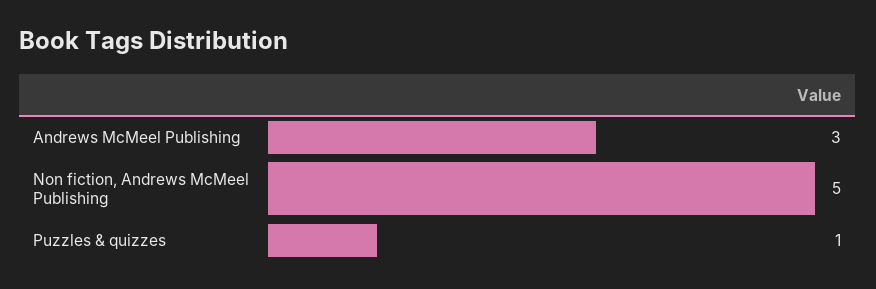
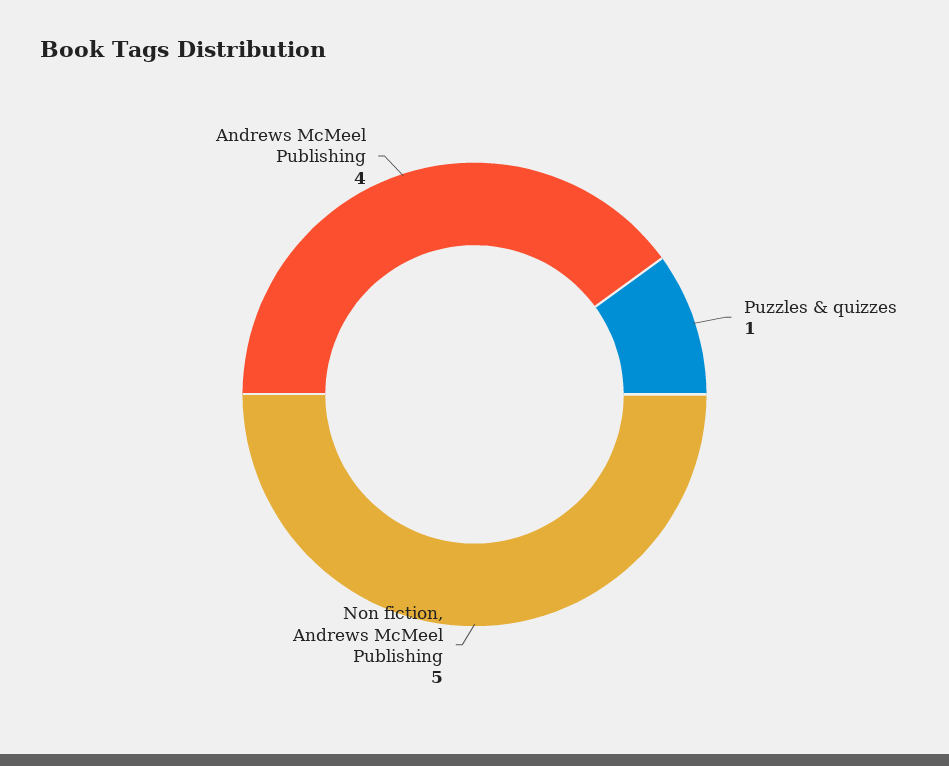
  {
-   "Andrews McMeel Publishing": 3,
+   "Andrews McMeel Publishing": 4,
    "Non fiction, Andrews McMeel Publishing": 5,
    "Puzzles & quizzes": 1
  }

